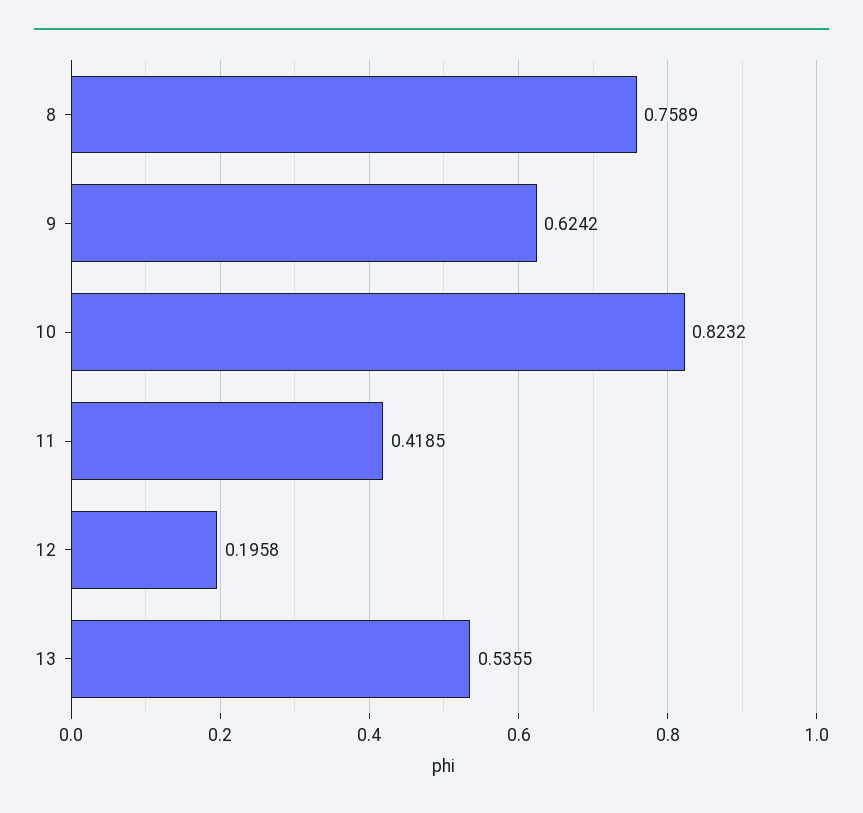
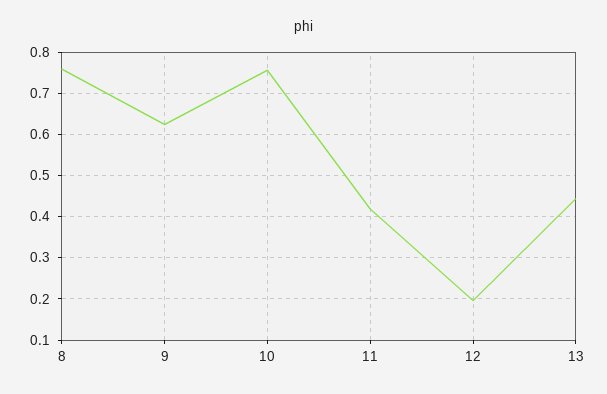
  {
    "8": 0.7589,
    "9": 0.6242,
-   "10": 0.8232,
+   "10": 0.76,
    "11": 0.4185,
    "12": 0.1958,
-   "13": 0.5355
+   "13": 0.44
  }

